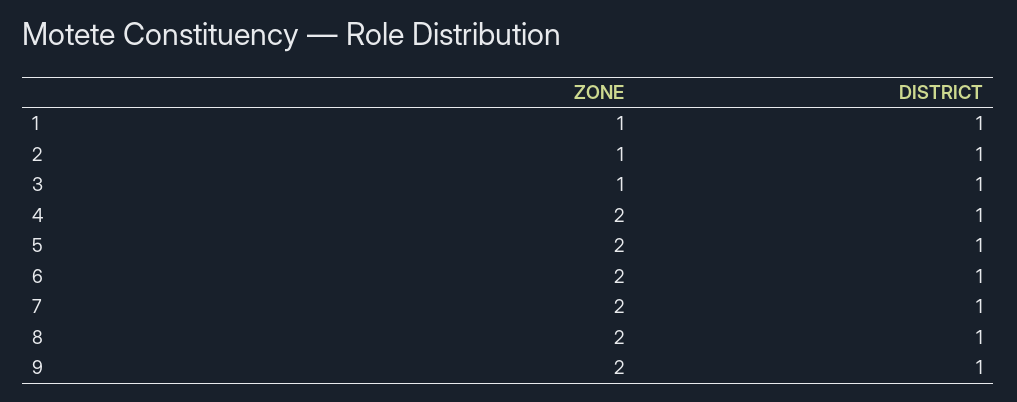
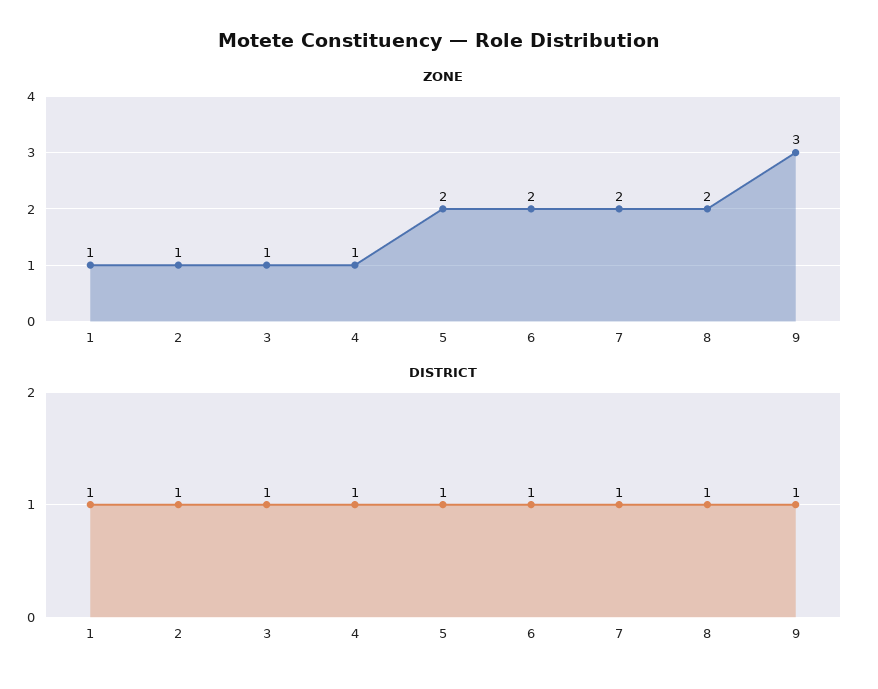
  {
    "ZONE": {
      "1": 1,
      "2": 1,
      "3": 1,
-     "4": 2,
+     "4": 1,
      "5": 2,
      "6": 2,
      "7": 2,
      "8": 2,
-     "9": 2
+     "9": 3
    },
    "DISTRICT": {
      "1": 1,
      "2": 1,
      "3": 1,
      "4": 1,
      "5": 1,
      "6": 1,
      "7": 1,
      "8": 1,
      "9": 1
    }
  }

